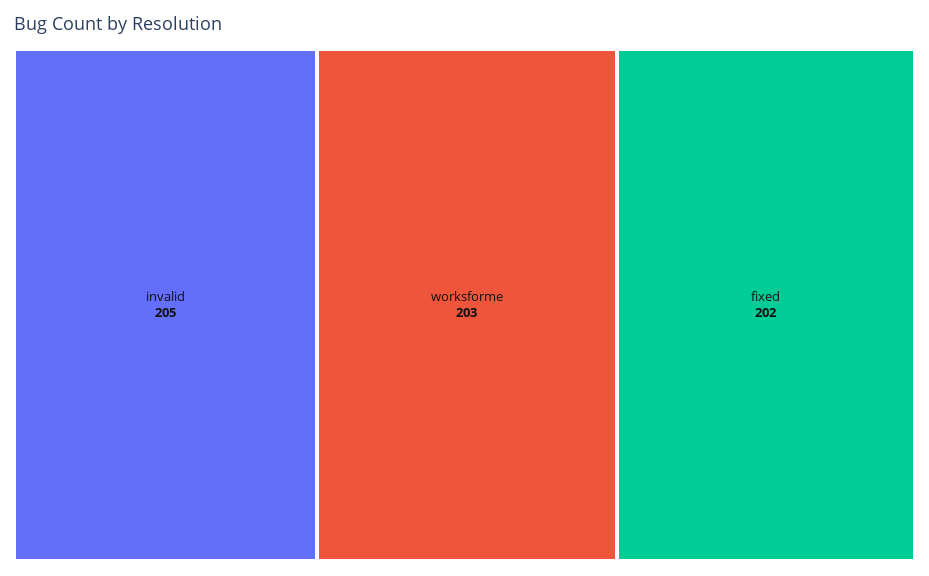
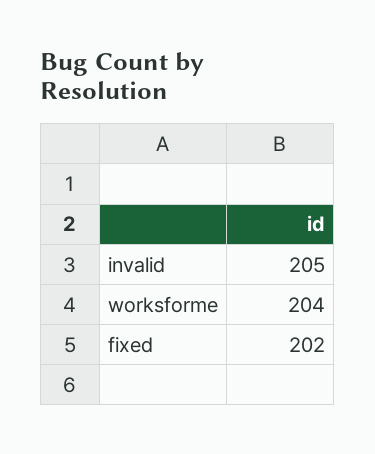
  {
    "invalid": 205,
-   "worksforme": 203,
+   "worksforme": 204,
    "fixed": 202
  }

